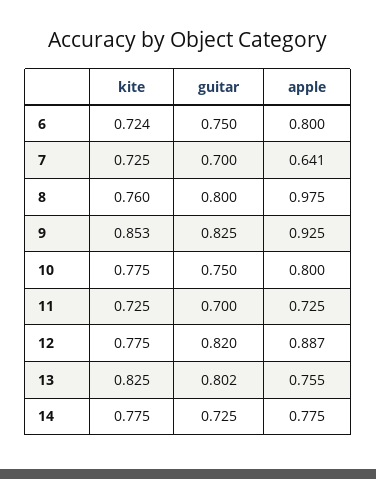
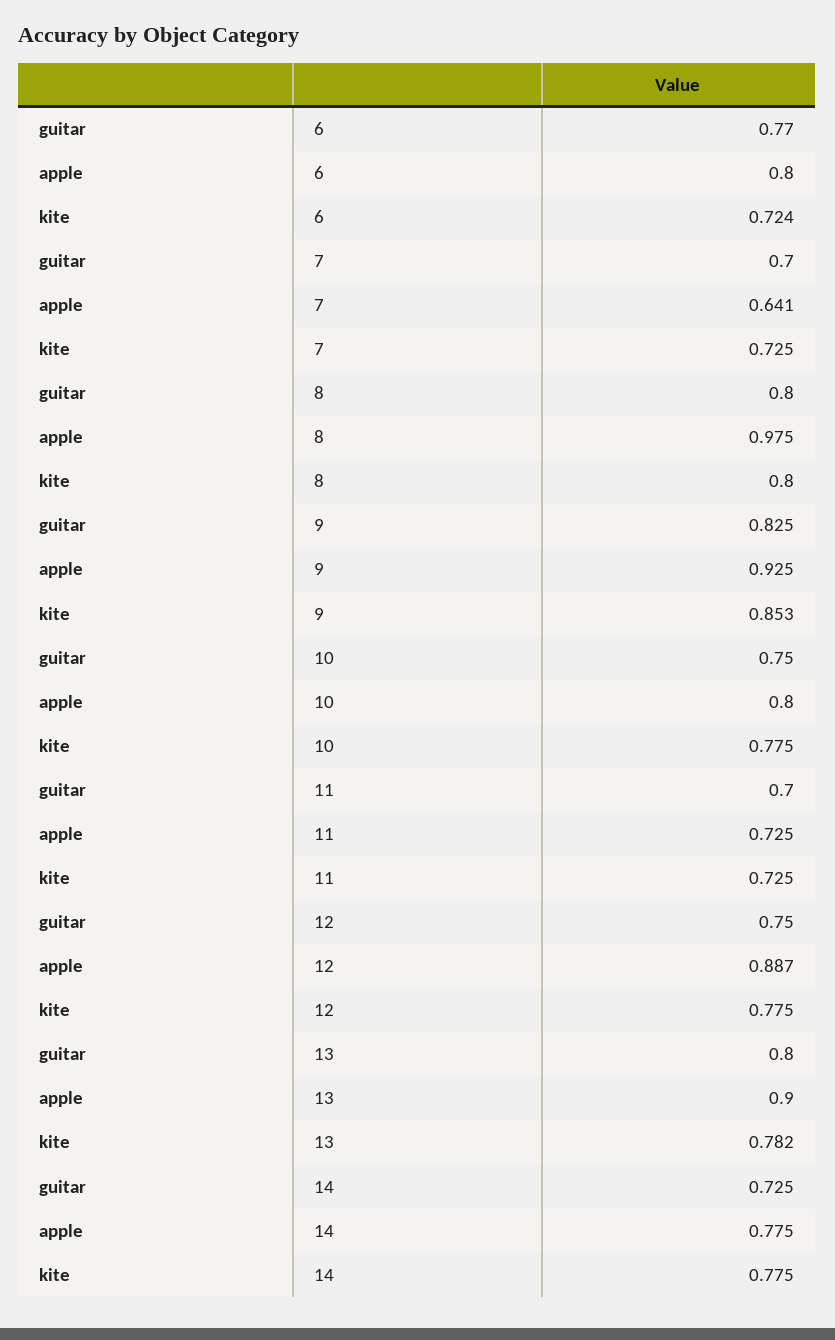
  {
    "kite": {
      "6": 0.724,
      "7": 0.725,
-     "8": 0.76,
+     "8": 0.8,
      "9": 0.853,
      "10": 0.775,
      "11": 0.725,
      "12": 0.775,
-     "13": 0.825,
+     "13": 0.782,
      "14": 0.775
    },
    "guitar": {
-     "6": 0.75,
+     "6": 0.77,
      "7": 0.7,
      "8": 0.8,
      "9": 0.825,
      "10": 0.75,
      "11": 0.7,
-     "12": 0.82,
+     "12": 0.75,
-     "13": 0.802,
+     "13": 0.8,
      "14": 0.725
    },
    "apple": {
      "6": 0.8,
      "7": 0.641,
      "8": 0.975,
      "9": 0.925,
      "10": 0.8,
      "11": 0.725,
      "12": 0.887,
-     "13": 0.755,
+     "13": 0.9,
      "14": 0.775
    }
  }

